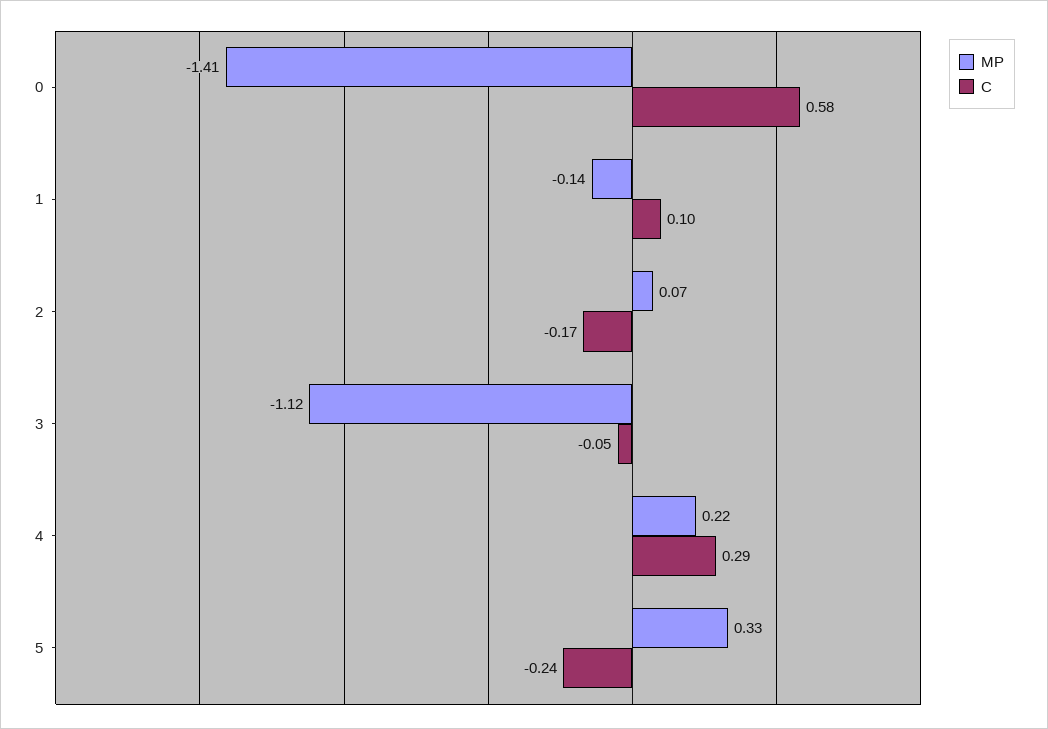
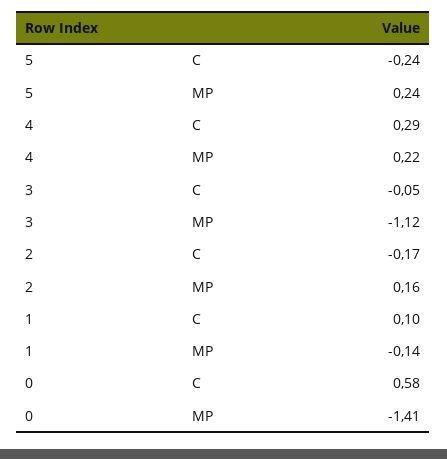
  {
    "MP": {
      "0": -1.41,
      "1": -0.14,
-     "2": 0.07,
+     "2": 0.16,
      "3": -1.12,
      "4": 0.22,
-     "5": 0.33
+     "5": 0.24
    },
    "C": {
      "0": 0.58,
      "1": 0.1,
      "2": -0.17,
      "3": -0.05,
      "4": 0.29,
      "5": -0.24
    }
  }

